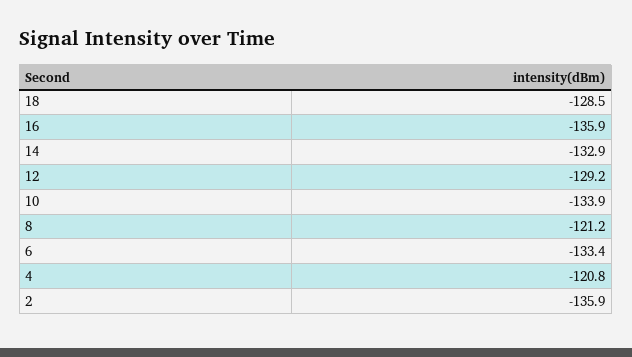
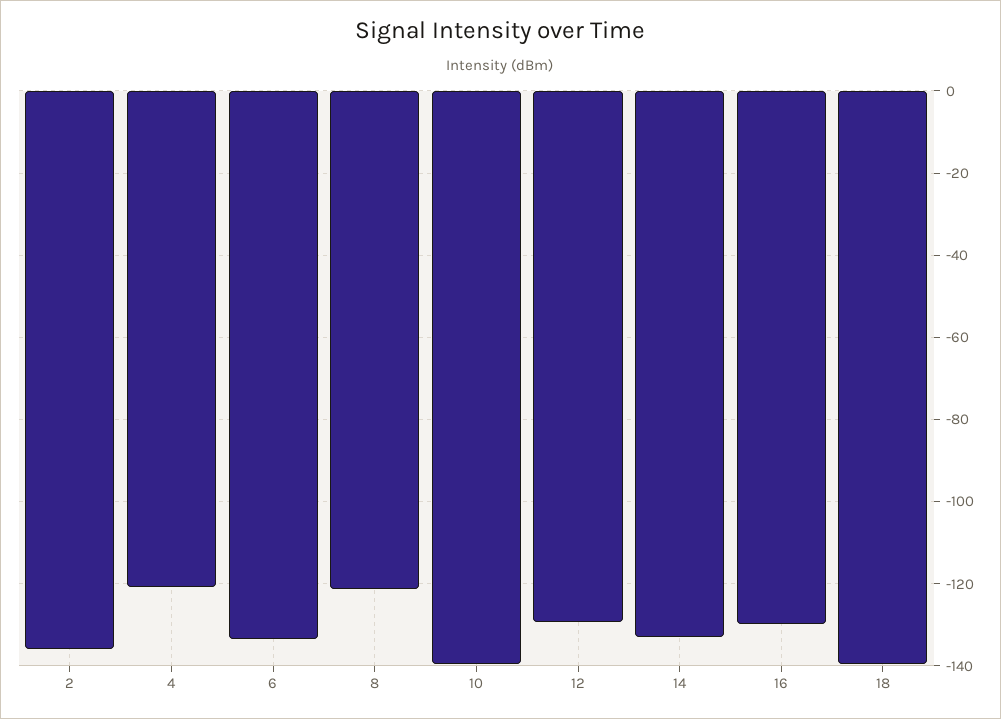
  {
-   "18": -128.5,
+   "18": -140,
-   "16": -135.9,
+   "16": -130,
    "14": -132.9,
    "12": -129.2,
-   "10": -133.9,
+   "10": -140,
    "8": -121.2,
    "6": -133.4,
    "4": -120.8,
    "2": -135.9
  }

